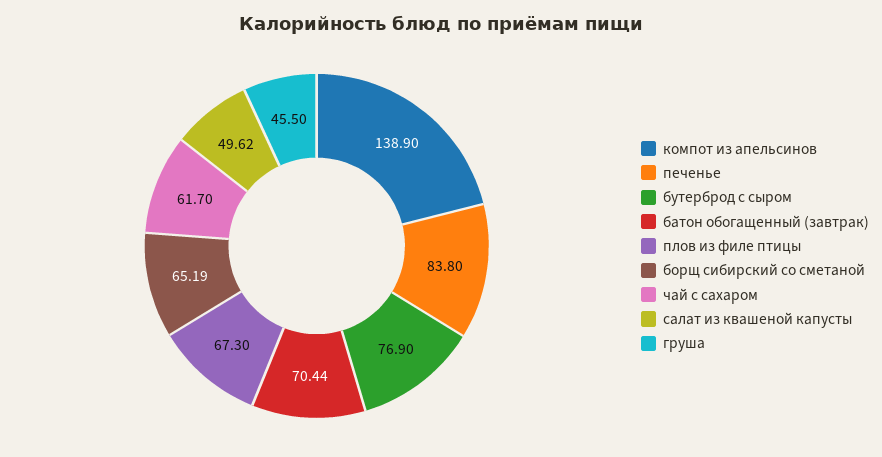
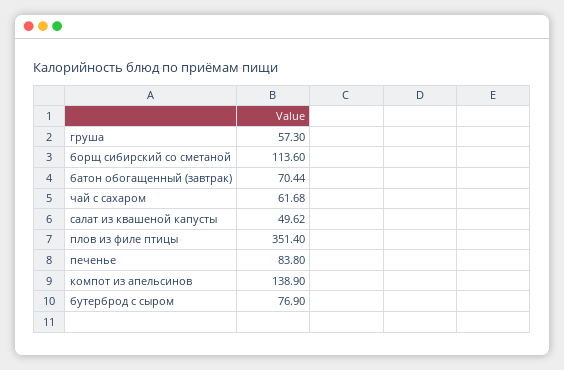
  {
    "компот из апельсинов": 138.9,
    "печенье": 83.8,
    "бутерброд с сыром": 76.9,
    "батон обогащенный (завтрак)": 70.44,
-   "плов из филе птицы": 67.3,
+   "плов из филе птицы": 351.4,
-   "борщ сибирский со сметаной": 65.19,
+   "борщ сибирский со сметаной": 113.6,
-   "чай с сахаром": 61.7,
+   "чай с сахаром": 61.68,
    "салат из квашеной капусты": 49.62,
-   "груша": 45.5
+   "груша": 57.3
  }

